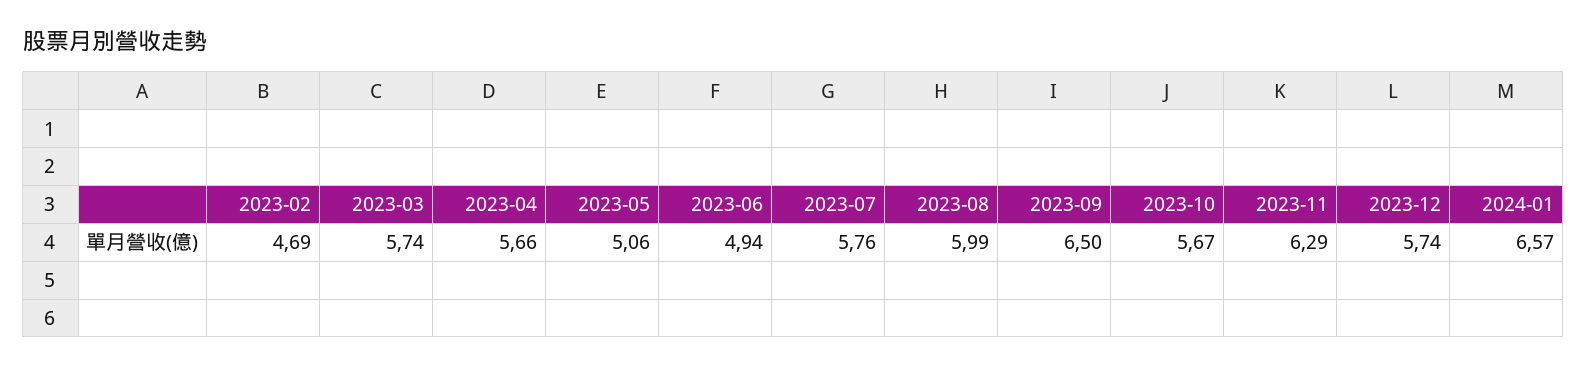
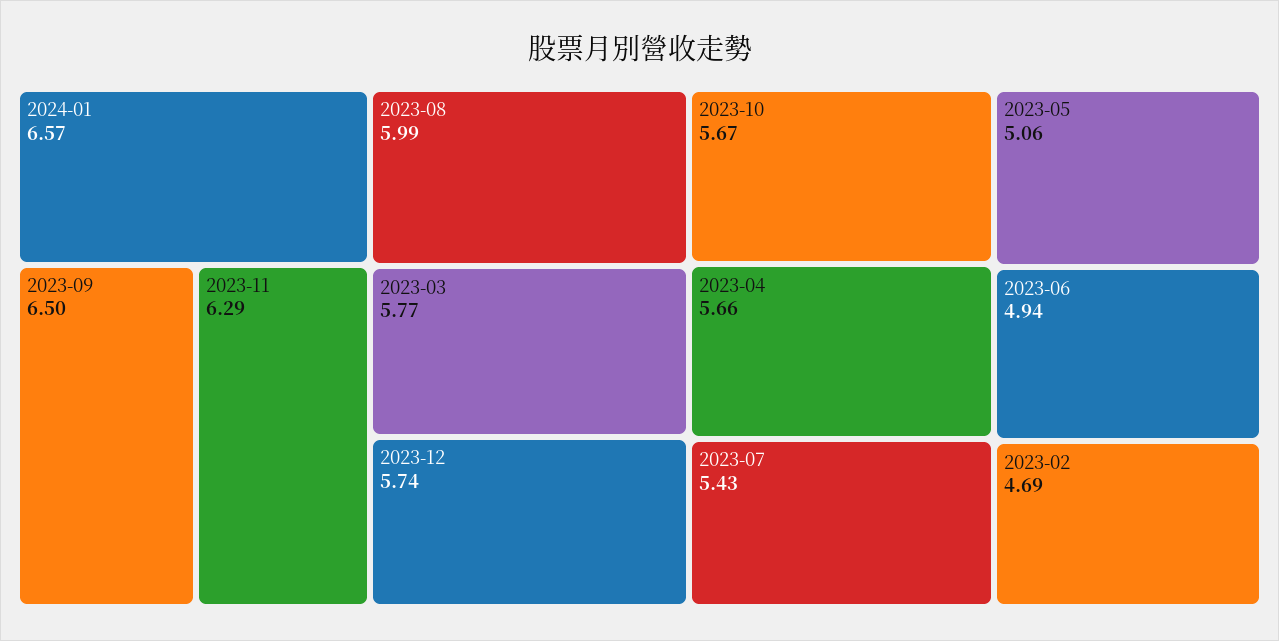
  {
    "2023-02": 4.69,
-   "2023-03": 5.74,
+   "2023-03": 5.77,
    "2023-04": 5.66,
    "2023-05": 5.06,
    "2023-06": 4.94,
-   "2023-07": 5.76,
+   "2023-07": 5.43,
    "2023-08": 5.99,
    "2023-09": 6.5,
    "2023-10": 5.67,
    "2023-11": 6.29,
    "2023-12": 5.74,
    "2024-01": 6.57
  }

